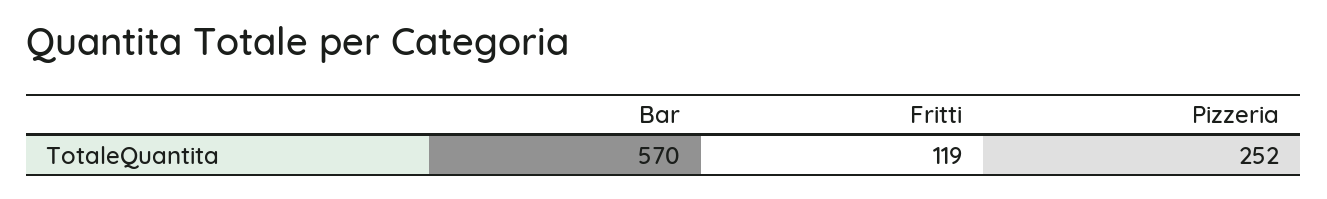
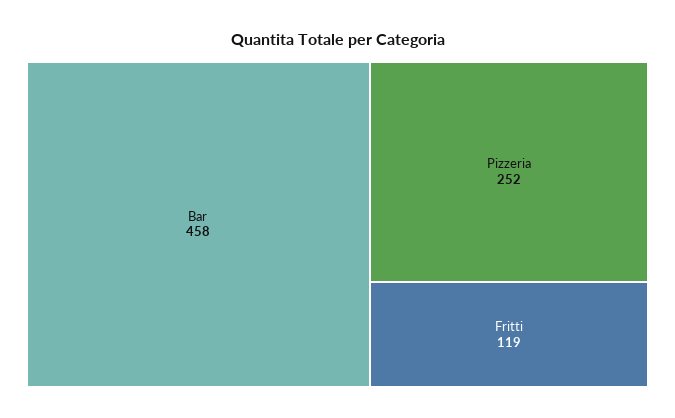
  {
-   "Bar": 570,
+   "Bar": 458,
    "Fritti": 119,
    "Pizzeria": 252
  }

